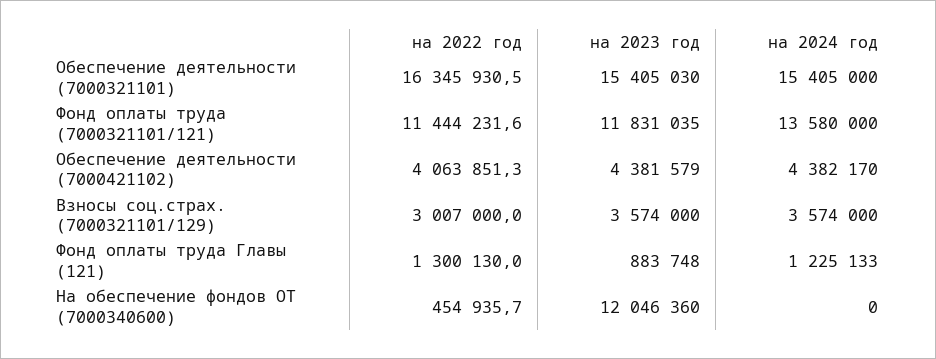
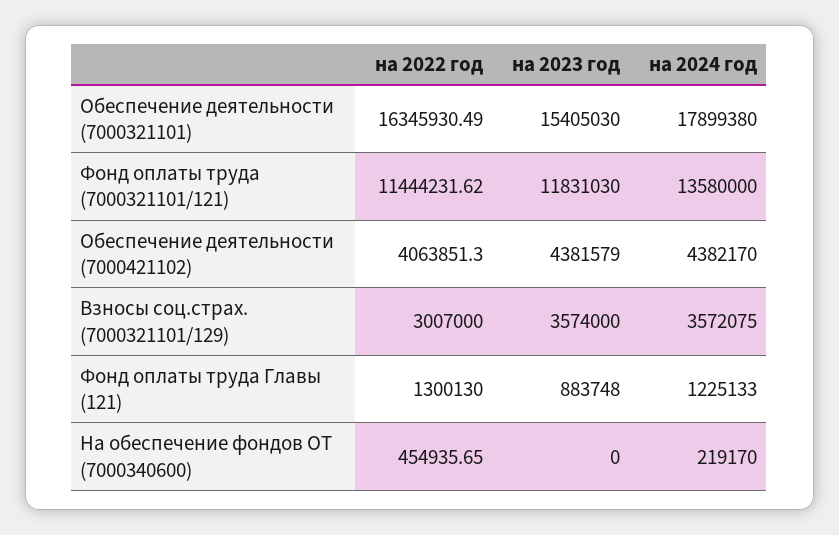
  {
    "на 2022 год": {
      "Обеспечение деятельности (7000321101)": 16345930.49,
      "Фонд оплаты труда (7000321101/121)": 11444231.62,
      "Обеспечение деятельности (7000421102)": 4063851.3,
      "Взносы соц.страх. (7000321101/129)": 3007000,
      "Фонд оплаты труда Главы (121)": 1300130,
      "На обеспечение фондов ОТ (7000340600)": 454935.65
    },
    "на 2023 год": {
      "Обеспечение деятельности (7000321101)": 15405030,
-     "Фонд оплаты труда (7000321101/121)": 11831035,
+     "Фонд оплаты труда (7000321101/121)": 11831030,
      "Обеспечение деятельности (7000421102)": 4381579,
      "Взносы соц.страх. (7000321101/129)": 3574000,
      "Фонд оплаты труда Главы (121)": 883748,
-     "На обеспечение фондов ОТ (7000340600)": 12046360
+     "На обеспечение фондов ОТ (7000340600)": 0
    },
    "на 2024 год": {
-     "Обеспечение деятельности (7000321101)": 15405000,
+     "Обеспечение деятельности (7000321101)": 17899380,
      "Фонд оплаты труда (7000321101/121)": 13580000,
      "Обеспечение деятельности (7000421102)": 4382170,
-     "Взносы соц.страх. (7000321101/129)": 3574000,
+     "Взносы соц.страх. (7000321101/129)": 3572075,
      "Фонд оплаты труда Главы (121)": 1225133,
-     "На обеспечение фондов ОТ (7000340600)": 0
+     "На обеспечение фондов ОТ (7000340600)": 219170
    }
  }

